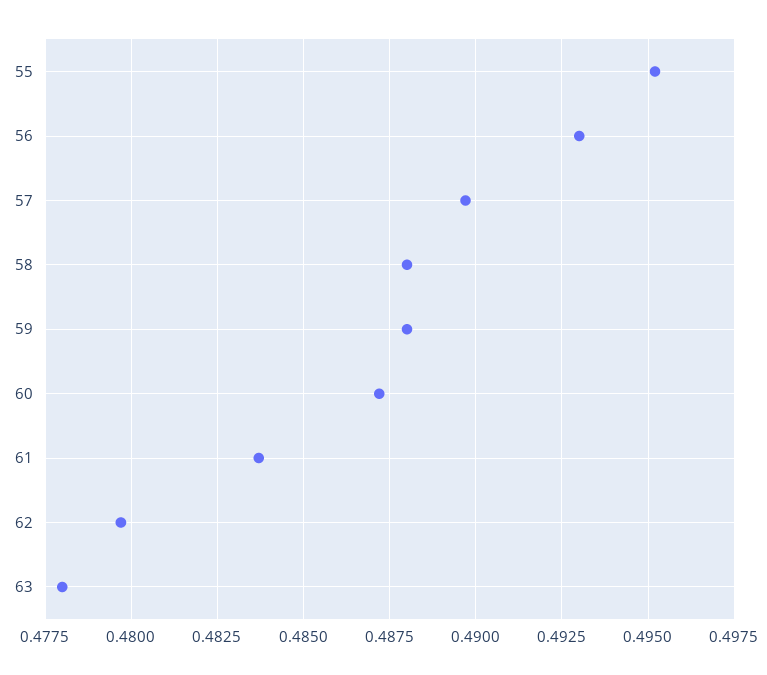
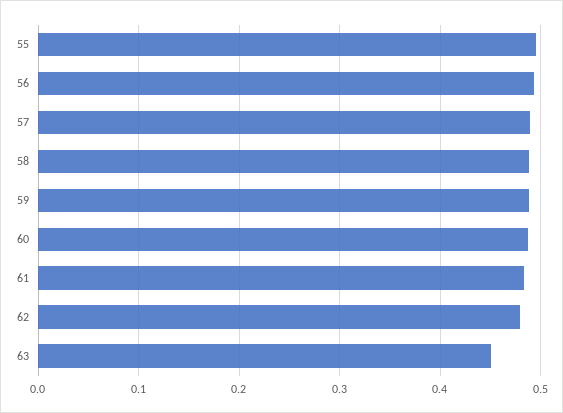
  {
    "55": 0.495,
    "56": 0.493,
    "57": 0.4895,
    "58": 0.488,
    "59": 0.488,
    "60": 0.487,
    "61": 0.4835,
    "62": 0.4795,
-   "63": 0.478
+   "63": 0.45
  }

